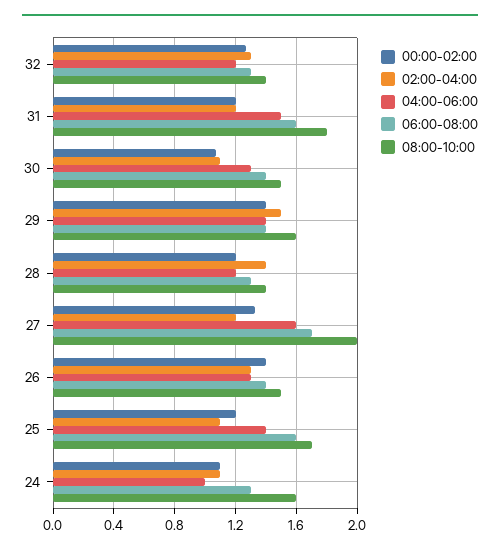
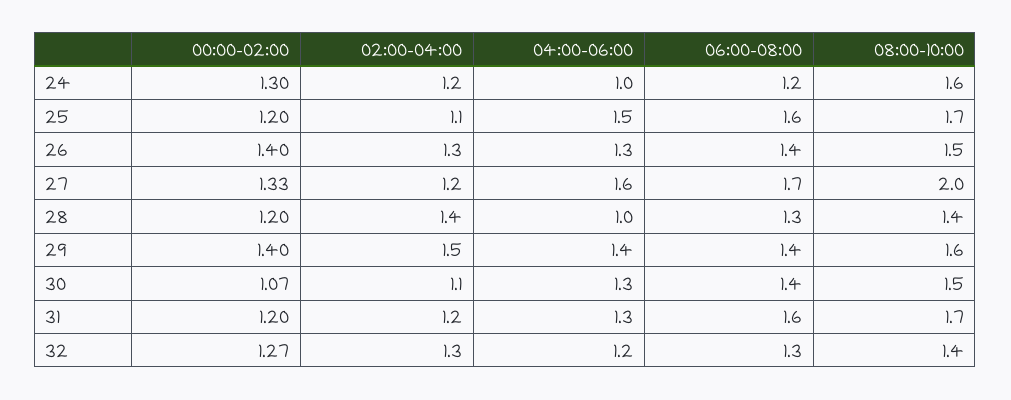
  {
    "00:00-02:00": {
      "32": 1.27,
      "31": 1.2,
      "30": 1.07,
      "29": 1.4,
      "28": 1.2,
      "27": 1.33,
      "26": 1.4,
      "25": 1.2,
-     "24": 1.1
+     "24": 1.3
    },
    "02:00-04:00": {
      "32": 1.3,
      "31": 1.2,
      "30": 1.1,
      "29": 1.5,
      "28": 1.4,
      "27": 1.2,
      "26": 1.3,
      "25": 1.1,
-     "24": 1.1
+     "24": 1.2
    },
    "04:00-06:00": {
      "32": 1.2,
-     "31": 1.5,
+     "31": 1.3,
      "30": 1.3,
      "29": 1.4,
-     "28": 1.2,
+     "28": 1,
      "27": 1.6,
      "26": 1.3,
-     "25": 1.4,
+     "25": 1.5,
      "24": 1
    },
    "06:00-08:00": {
      "32": 1.3,
      "31": 1.6,
      "30": 1.4,
      "29": 1.4,
      "28": 1.3,
      "27": 1.7,
      "26": 1.4,
      "25": 1.6,
-     "24": 1.3
+     "24": 1.2
    },
    "08:00-10:00": {
      "32": 1.4,
-     "31": 1.8,
+     "31": 1.7,
      "30": 1.5,
      "29": 1.6,
      "28": 1.4,
      "27": 2,
      "26": 1.5,
      "25": 1.7,
      "24": 1.6
    }
  }

